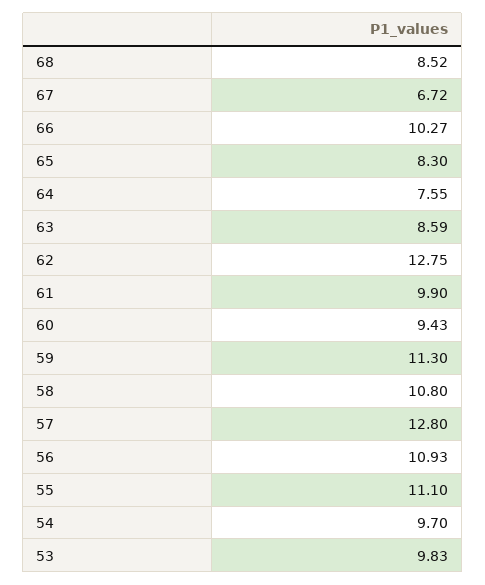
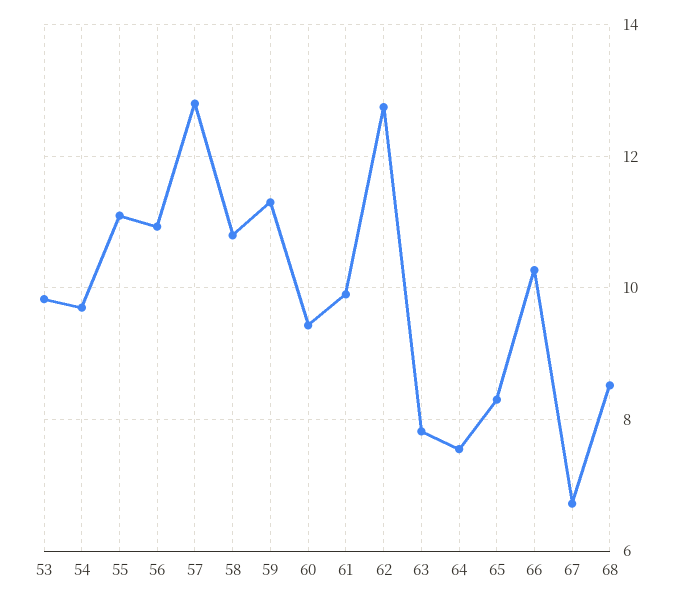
  {
    "68": 8.52,
    "67": 6.72,
    "66": 10.27,
    "65": 8.3,
    "64": 7.55,
-   "63": 8.59,
+   "63": 7.8,
    "62": 12.75,
    "61": 9.9,
    "60": 9.43,
    "59": 11.3,
    "58": 10.8,
    "57": 12.8,
    "56": 10.93,
    "55": 11.1,
    "54": 9.7,
    "53": 9.83
  }

